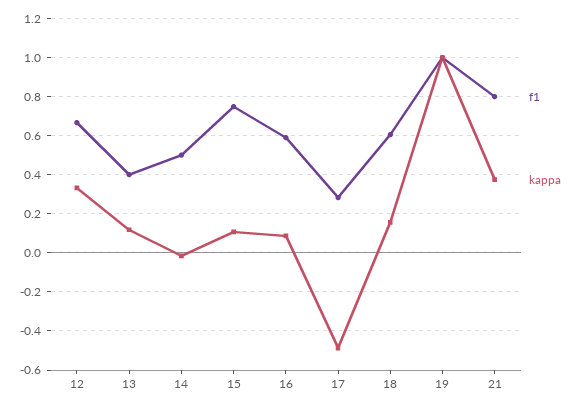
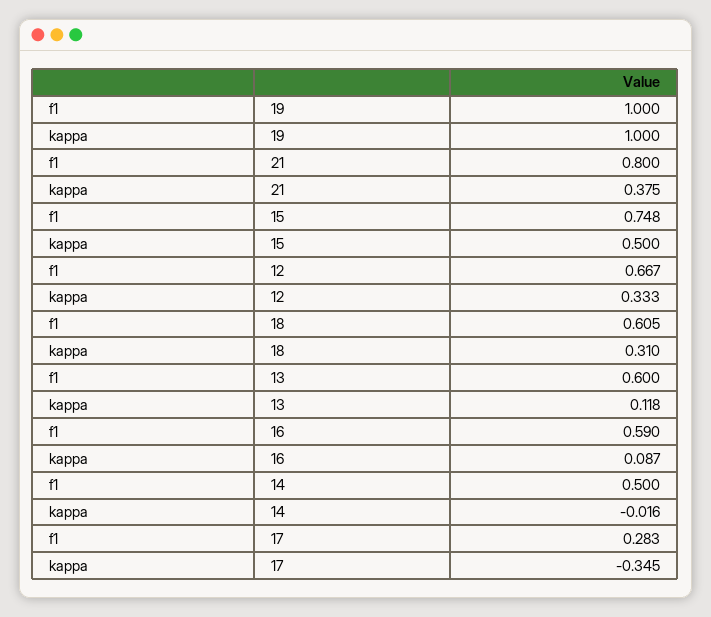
  {
    "f1": {
      "12": 0.667,
-     "13": 0.4,
+     "13": 0.6,
      "14": 0.5,
      "15": 0.748,
      "16": 0.59,
      "17": 0.283,
      "18": 0.605,
      "19": 1,
      "21": 0.8
    },
    "kappa": {
      "12": 0.333,
      "13": 0.118,
      "14": -0.016,
-     "15": 0.1,
+     "15": 0.5,
      "16": 0.087,
-     "17": -0.5,
+     "17": -0.345,
-     "18": 0.15,
+     "18": 0.31,
      "19": 1,
      "21": 0.375
    }
  }

